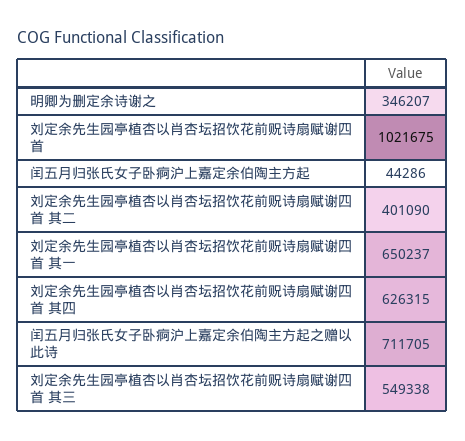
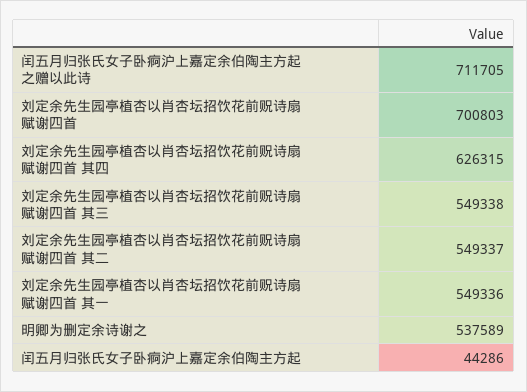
  {
-   "明卿为删定余诗谢之": 346207,
+   "明卿为删定余诗谢之": 537589,
-   "刘定余先生园亭植杏以肖杏坛招饮花前贶诗扇赋谢四首": 1021675,
+   "刘定余先生园亭植杏以肖杏坛招饮花前贶诗扇赋谢四首": 700803,
    "闰五月归张氏女子卧痾沪上嘉定余伯陶主方起": 44286,
-   "刘定余先生园亭植杏以肖杏坛招饮花前贶诗扇赋谢四首 其二": 401090,
+   "刘定余先生园亭植杏以肖杏坛招饮花前贶诗扇赋谢四首 其二": 549337,
-   "刘定余先生园亭植杏以肖杏坛招饮花前贶诗扇赋谢四首 其一": 650237,
+   "刘定余先生园亭植杏以肖杏坛招饮花前贶诗扇赋谢四首 其一": 549336,
    "刘定余先生园亭植杏以肖杏坛招饮花前贶诗扇赋谢四首 其四": 626315,
    "闰五月归张氏女子卧痾沪上嘉定余伯陶主方起之赠以此诗": 711705,
    "刘定余先生园亭植杏以肖杏坛招饮花前贶诗扇赋谢四首 其三": 549338
  }

